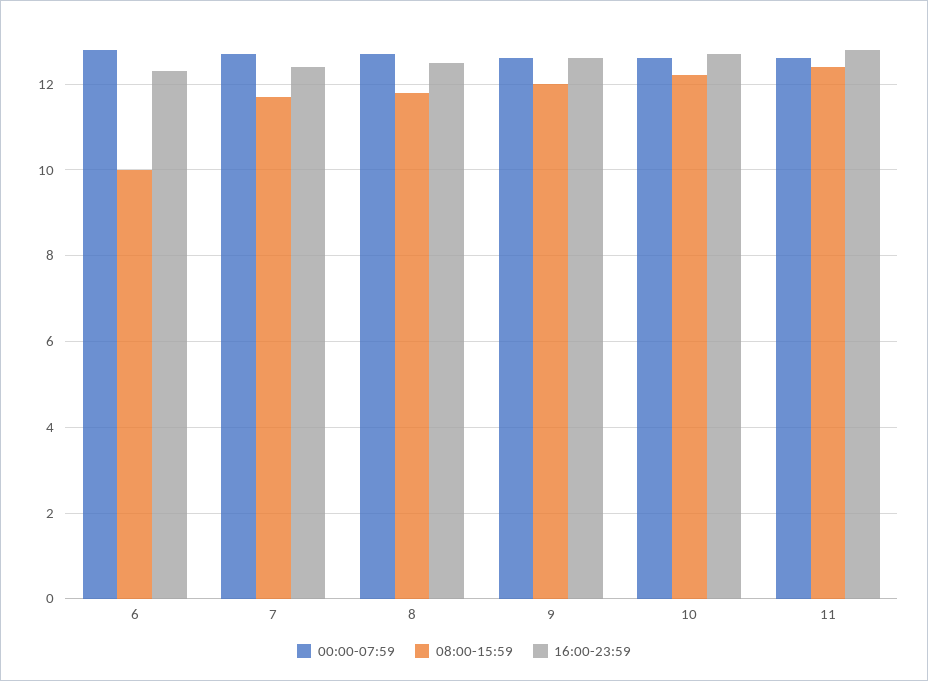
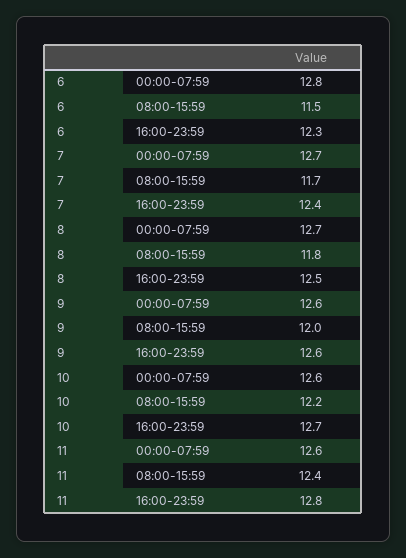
  {
    "00:00-07:59": {
      "6": 12.8,
      "7": 12.7,
      "8": 12.7,
      "9": 12.6,
      "10": 12.6,
      "11": 12.6
    },
    "08:00-15:59": {
-     "6": 10,
+     "6": 11.5,
      "7": 11.7,
      "8": 11.8,
      "9": 12,
      "10": 12.2,
      "11": 12.4
    },
    "16:00-23:59": {
      "6": 12.3,
      "7": 12.4,
      "8": 12.5,
      "9": 12.6,
      "10": 12.7,
      "11": 12.8
    }
  }

